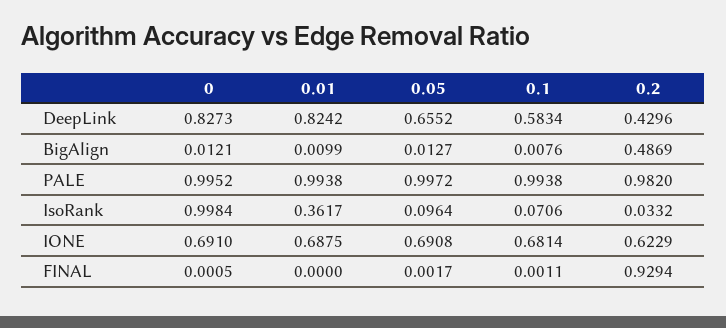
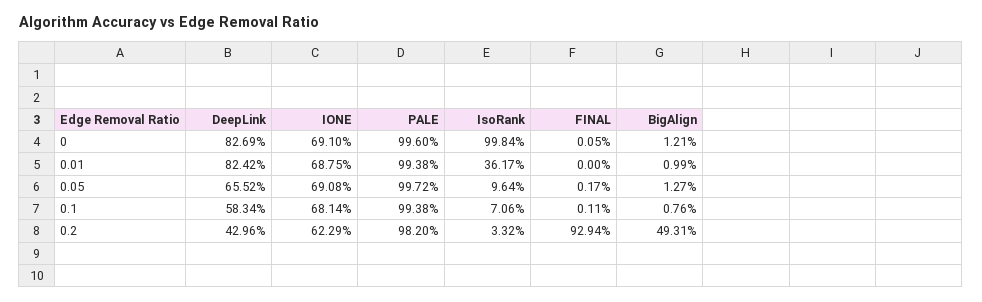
  {
    "0": {
-     "DeepLink": 0.8273,
+     "DeepLink": 0.8269,
      "BigAlign": 0.0121,
-     "PALE": 0.9952,
+     "PALE": 0.996,
      "IsoRank": 0.9984,
      "IONE": 0.691,
      "FINAL": 0.0005
    },
    "0.01": {
      "DeepLink": 0.8242,
      "BigAlign": 0.0099,
      "PALE": 0.9938,
      "IsoRank": 0.3617,
      "IONE": 0.6875,
      "FINAL": 0
    },
    "0.05": {
      "DeepLink": 0.6552,
      "BigAlign": 0.0127,
      "PALE": 0.9972,
      "IsoRank": 0.0964,
      "IONE": 0.6908,
      "FINAL": 0.0017
    },
    "0.1": {
      "DeepLink": 0.5834,
      "BigAlign": 0.0076,
      "PALE": 0.9938,
      "IsoRank": 0.0706,
      "IONE": 0.6814,
      "FINAL": 0.0011
    },
    "0.2": {
      "DeepLink": 0.4296,
-     "BigAlign": 0.4869,
+     "BigAlign": 0.4931,
      "PALE": 0.982,
      "IsoRank": 0.0332,
      "IONE": 0.6229,
      "FINAL": 0.9294
    }
  }

